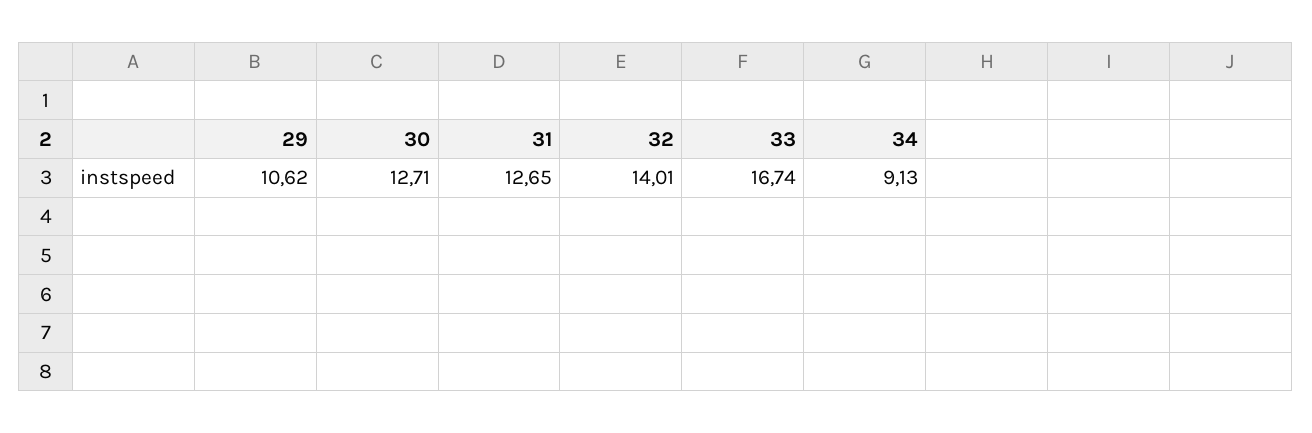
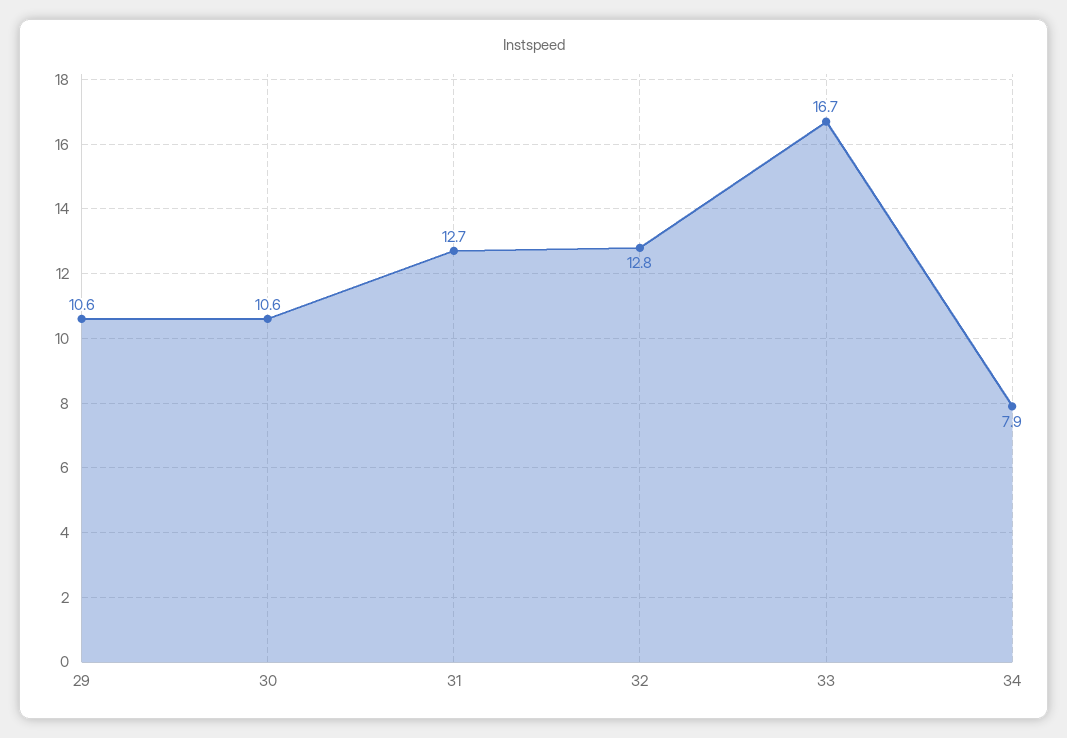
  {
    "29": 10.62,
-   "30": 12.71,
+   "30": 10.6,
    "31": 12.65,
-   "32": 14.01,
+   "32": 12.8,
    "33": 16.74,
-   "34": 9.13
+   "34": 7.9
  }

